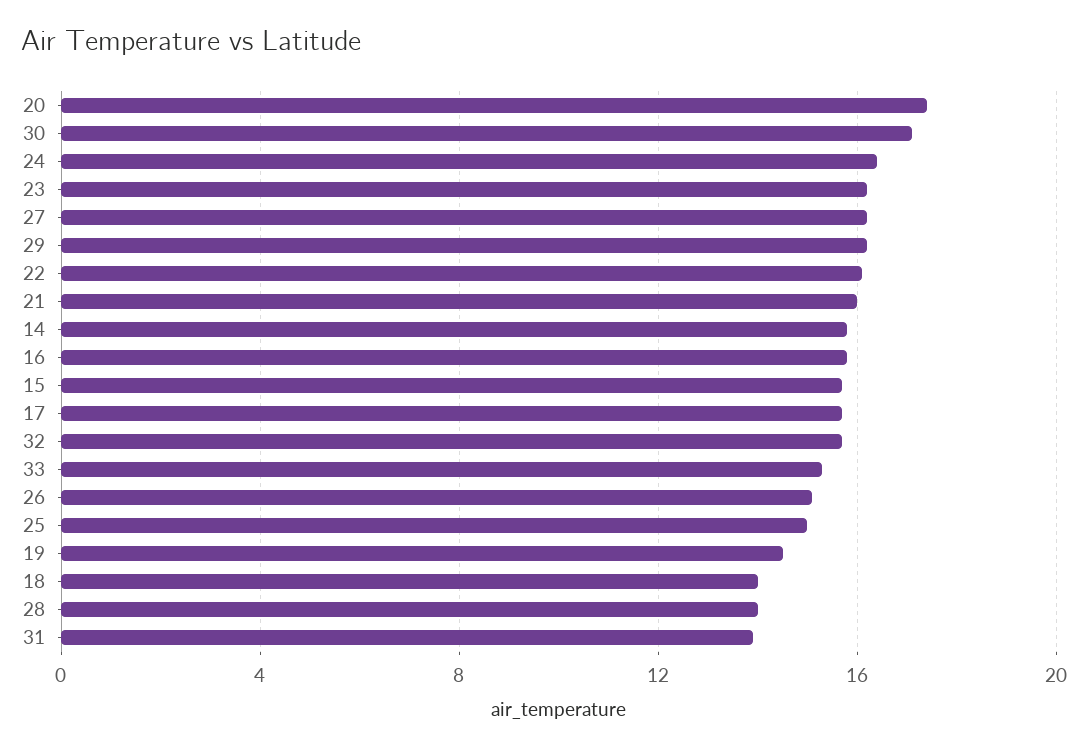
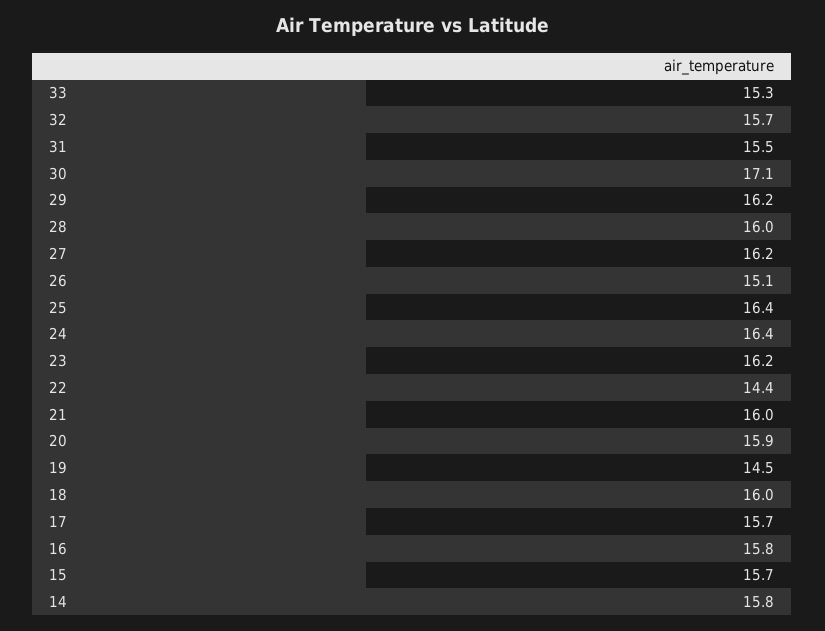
  {
-   "20": 17.5,
+   "20": 15.9,
    "30": 17.1,
    "24": 16.4,
    "23": 16.2,
    "27": 16.2,
    "29": 16.2,
-   "22": 16,
+   "22": 14.4,
    "21": 16,
    "14": 15.8,
    "16": 15.8,
    "15": 15.7,
    "17": 15.7,
    "32": 15.7,
    "33": 15.3,
    "26": 15.1,
-   "25": 15,
+   "25": 16.4,
    "19": 14.5,
-   "18": 14,
+   "18": 16,
-   "28": 14,
+   "28": 16,
-   "31": 14
+   "31": 15.5
  }

